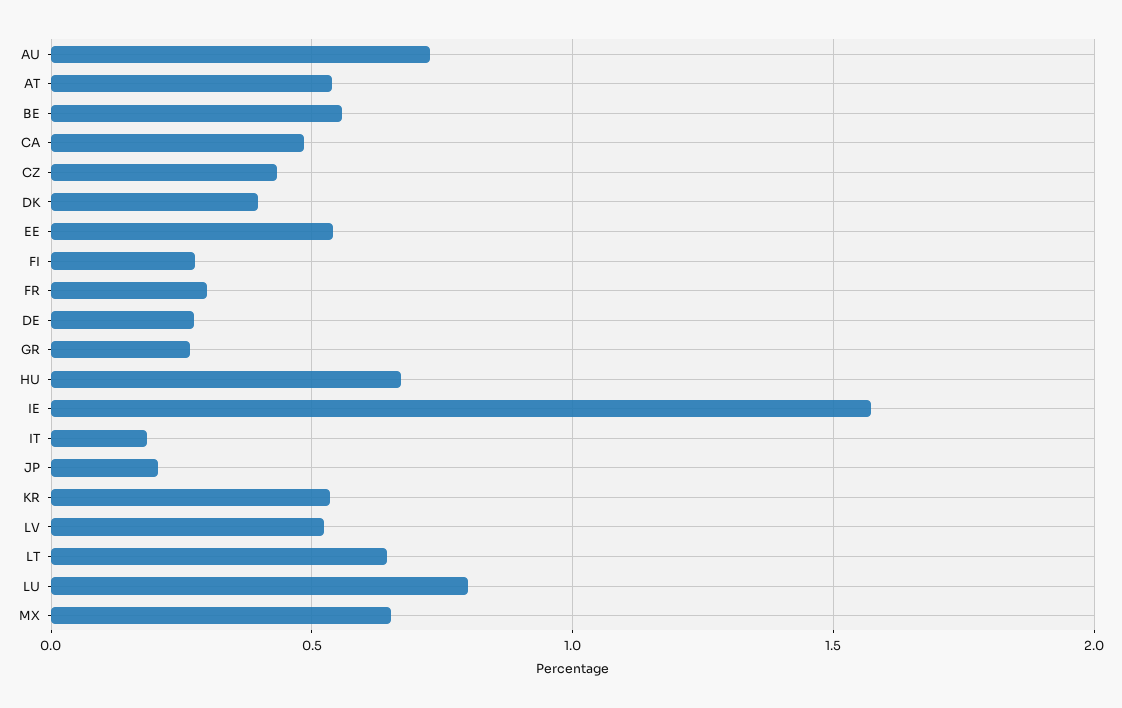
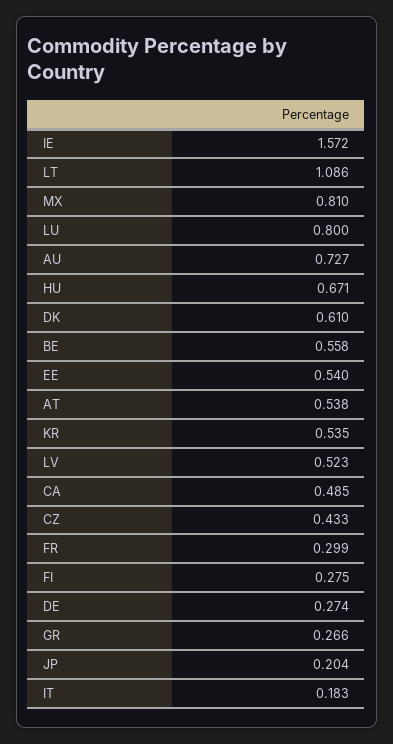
  {
    "AU": 0.727,
    "AT": 0.538,
    "BE": 0.558,
    "CA": 0.485,
    "CZ": 0.433,
-   "DK": 0.4,
+   "DK": 0.61,
    "EE": 0.54,
    "FI": 0.275,
    "FR": 0.299,
    "DE": 0.274,
    "GR": 0.266,
    "HU": 0.671,
    "IE": 1.572,
    "IT": 0.183,
    "JP": 0.204,
    "KR": 0.535,
    "LV": 0.523,
-   "LT": 0.65,
+   "LT": 1.086,
    "LU": 0.8,
-   "MX": 0.65
+   "MX": 0.81
  }

